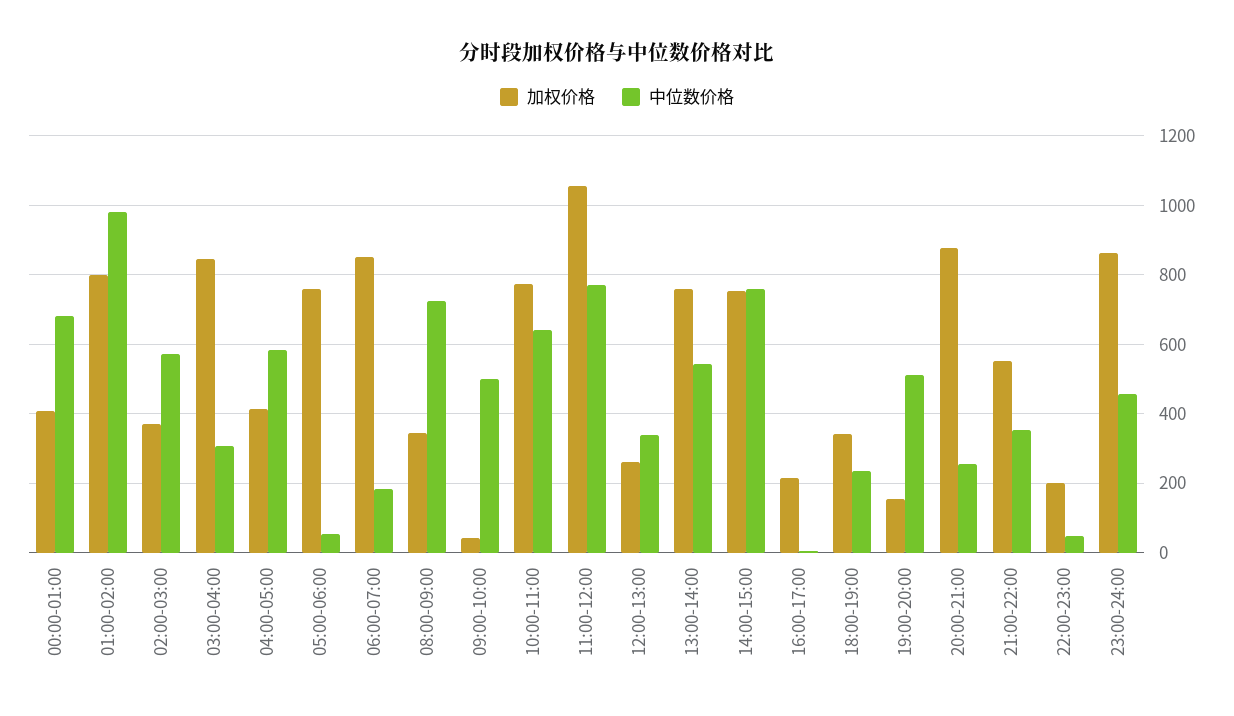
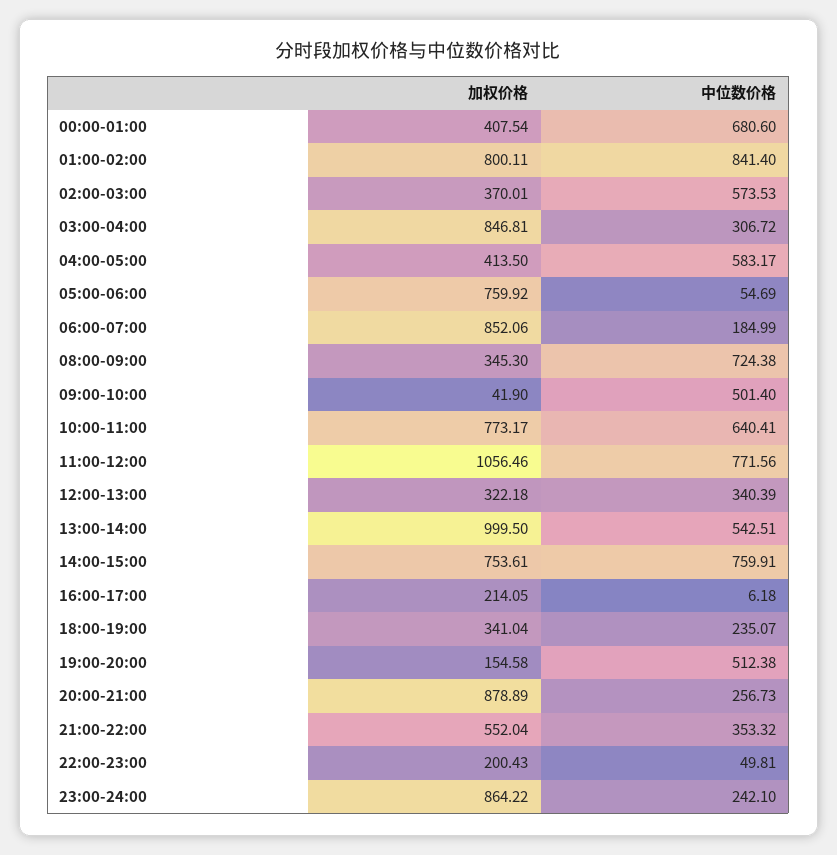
  {
    "加权价格": {
      "00:00-01:00": 407.54,
      "01:00-02:00": 800.11,
      "02:00-03:00": 370.01,
      "03:00-04:00": 846.81,
      "04:00-05:00": 413.5,
      "05:00-06:00": 759.92,
      "06:00-07:00": 852.06,
      "08:00-09:00": 345.3,
      "09:00-10:00": 41.9,
      "10:00-11:00": 773.17,
      "11:00-12:00": 1056.46,
-     "12:00-13:00": 260,
+     "12:00-13:00": 322.18,
-     "13:00-14:00": 760,
+     "13:00-14:00": 999.5,
      "14:00-15:00": 753.61,
      "16:00-17:00": 214.05,
      "18:00-19:00": 341.04,
      "19:00-20:00": 154.58,
      "20:00-21:00": 878.89,
      "21:00-22:00": 552.04,
      "22:00-23:00": 200.43,
      "23:00-24:00": 864.22
    },
    "中位数价格": {
      "00:00-01:00": 680.6,
-     "01:00-02:00": 980,
+     "01:00-02:00": 841.4,
      "02:00-03:00": 573.53,
      "03:00-04:00": 306.72,
      "04:00-05:00": 583.17,
      "05:00-06:00": 54.69,
      "06:00-07:00": 184.99,
      "08:00-09:00": 724.38,
      "09:00-10:00": 501.4,
      "10:00-11:00": 640.41,
      "11:00-12:00": 771.56,
      "12:00-13:00": 340.39,
      "13:00-14:00": 542.51,
      "14:00-15:00": 759.91,
      "16:00-17:00": 6.18,
      "18:00-19:00": 235.07,
      "19:00-20:00": 512.38,
      "20:00-21:00": 256.73,
      "21:00-22:00": 353.32,
      "22:00-23:00": 49.81,
-     "23:00-24:00": 460
+     "23:00-24:00": 242.1
    }
  }

